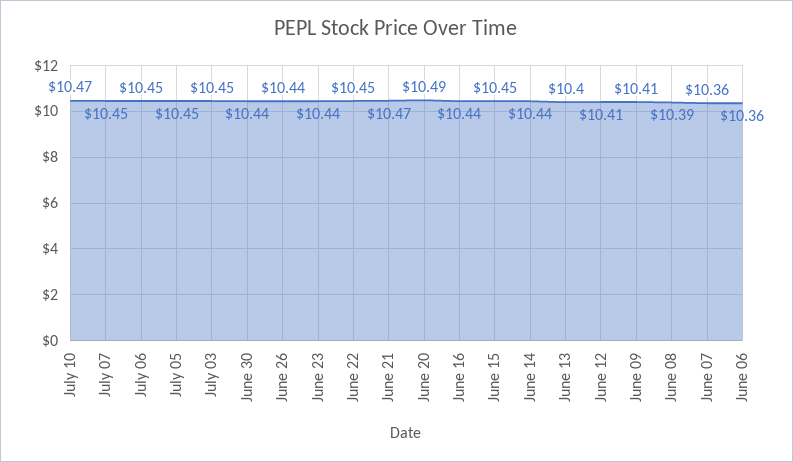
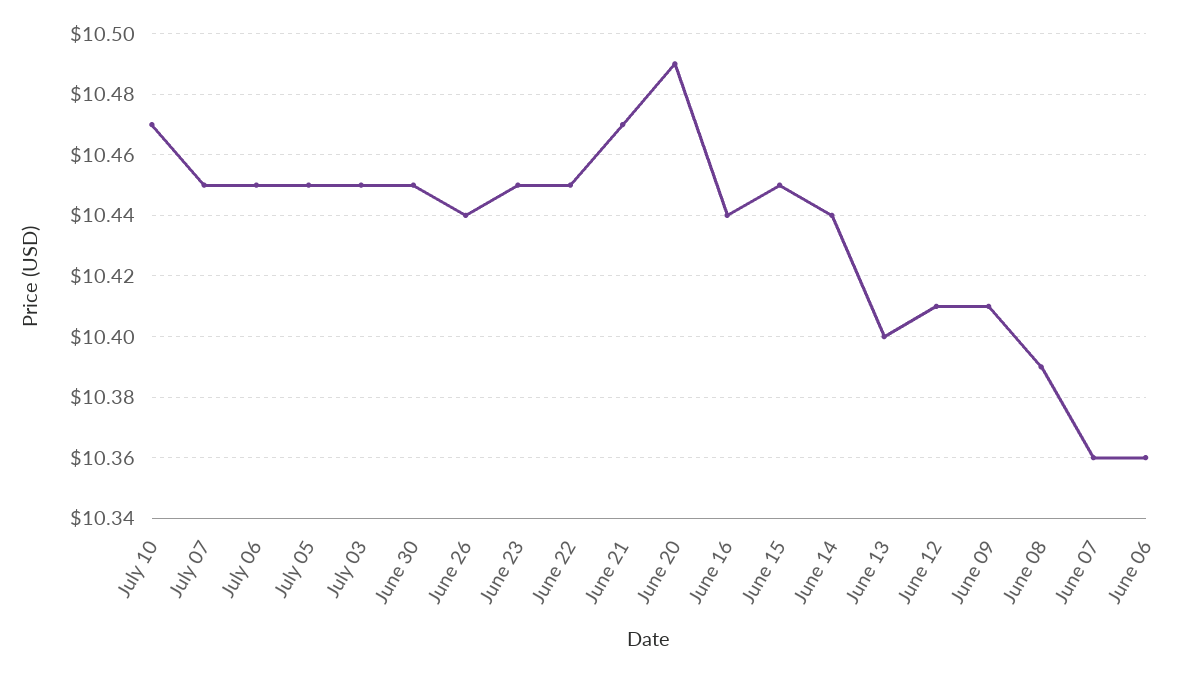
  {
    "July 10": 10.47,
    "July 07": 10.45,
    "July 06": 10.45,
    "July 05": 10.45,
    "July 03": 10.45,
-   "June 30": 10.44,
+   "June 30": 10.45,
    "June 26": 10.44,
-   "June 23": 10.44,
+   "June 23": 10.45,
    "June 22": 10.45,
    "June 21": 10.47,
    "June 20": 10.49,
    "June 16": 10.44,
    "June 15": 10.45,
    "June 14": 10.44,
    "June 13": 10.4,
    "June 12": 10.41,
    "June 09": 10.41,
    "June 08": 10.39,
    "June 07": 10.36,
    "June 06": 10.36
  }

